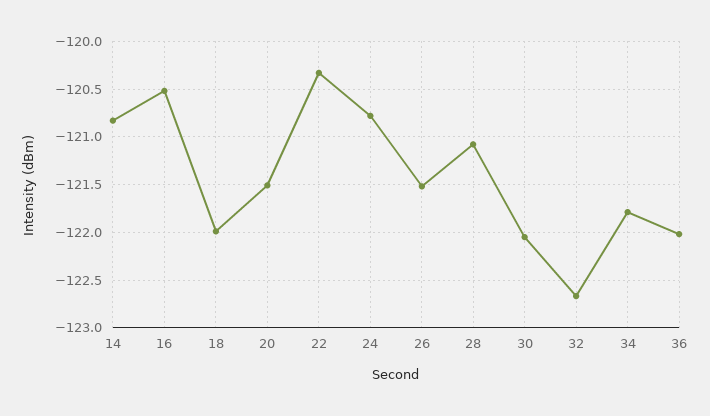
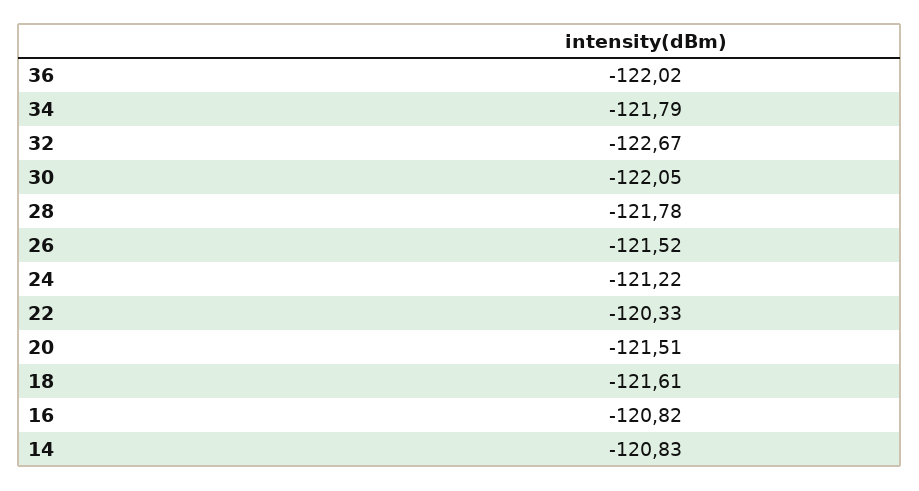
  {
    "14": -120.83,
-   "16": -120.5,
+   "16": -120.82,
-   "18": -122,
+   "18": -121.61,
    "20": -121.51,
    "22": -120.33,
-   "24": -120.8,
+   "24": -121.22,
    "26": -121.52,
-   "28": -121.1,
+   "28": -121.78,
    "30": -122.05,
    "32": -122.67,
    "34": -121.79,
    "36": -122.02
  }

